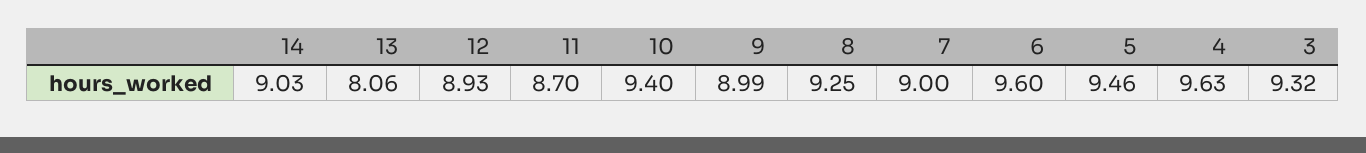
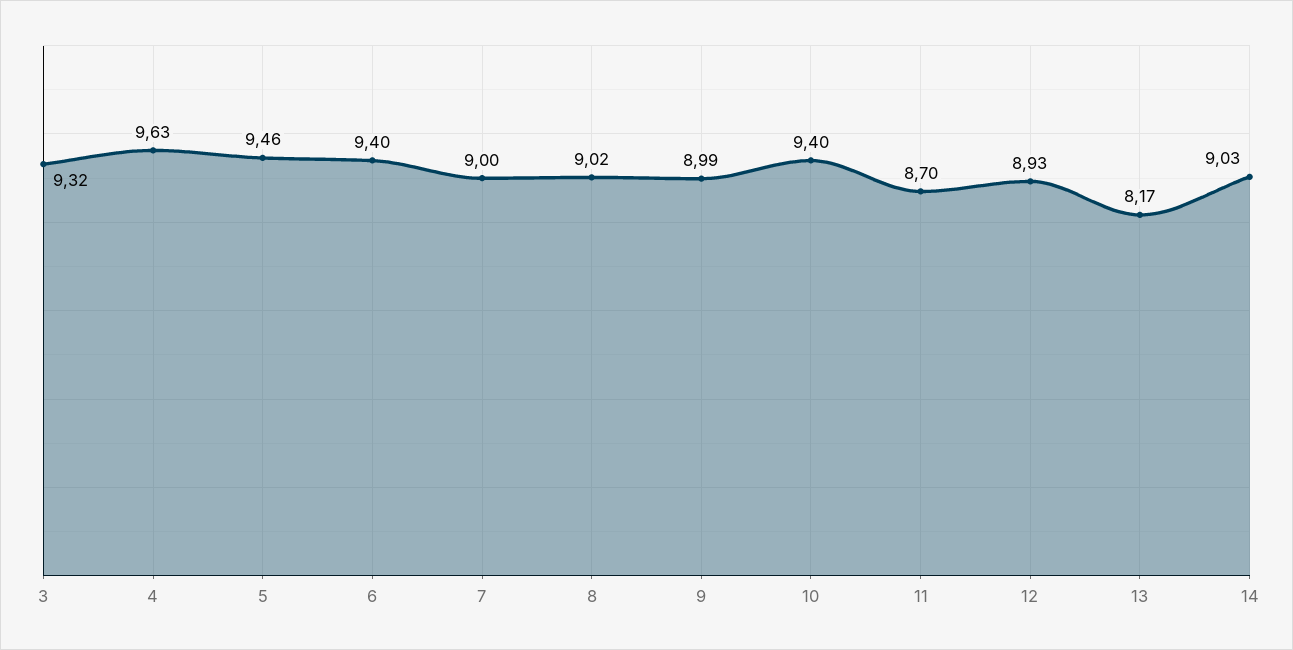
  {
    "14": 9.03,
-   "13": 8.06,
+   "13": 8.17,
    "12": 8.93,
    "11": 8.7,
    "10": 9.4,
    "9": 8.99,
-   "8": 9.25,
+   "8": 9.02,
    "7": 9,
-   "6": 9.6,
+   "6": 9.4,
    "5": 9.46,
    "4": 9.63,
    "3": 9.32
  }

